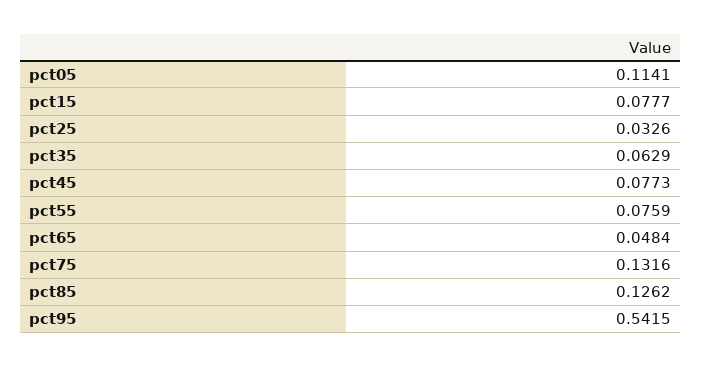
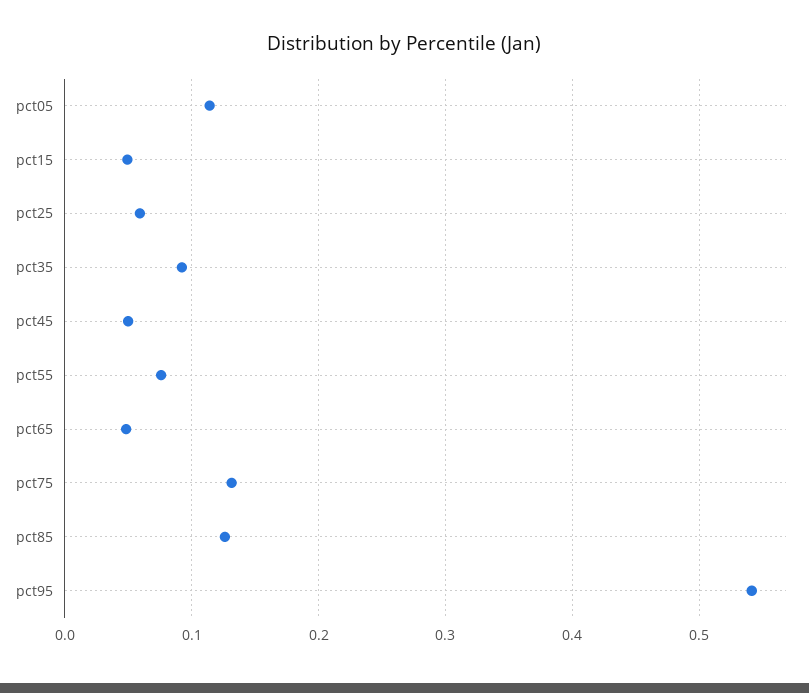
  {
    "pct05": 0.1141,
-   "pct15": 0.0777,
+   "pct15": 0.05,
-   "pct25": 0.0326,
+   "pct25": 0.06,
-   "pct35": 0.0629,
+   "pct35": 0.09,
-   "pct45": 0.0773,
+   "pct45": 0.05,
    "pct55": 0.0759,
    "pct65": 0.0484,
    "pct75": 0.1316,
    "pct85": 0.1262,
    "pct95": 0.5415
  }

